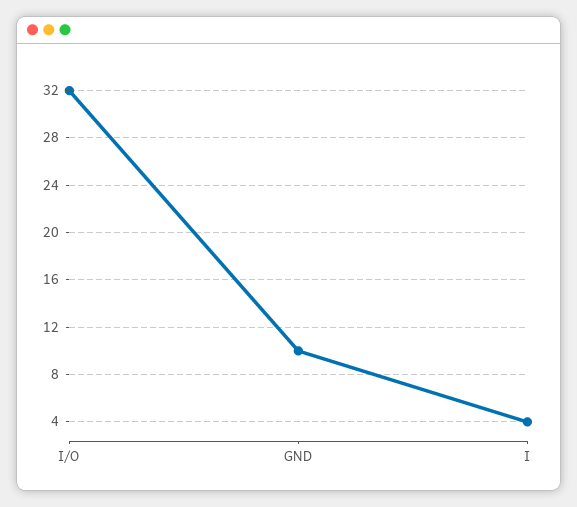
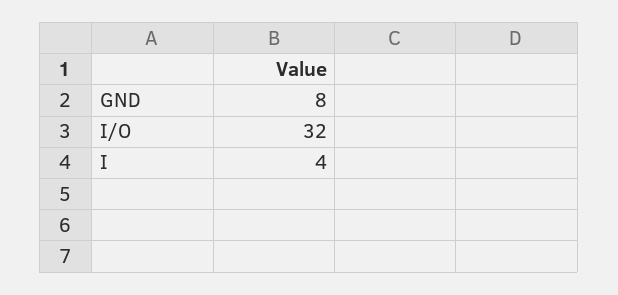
  {
    "I/O": 32,
-   "GND": 10,
+   "GND": 8,
    "I": 4
  }

